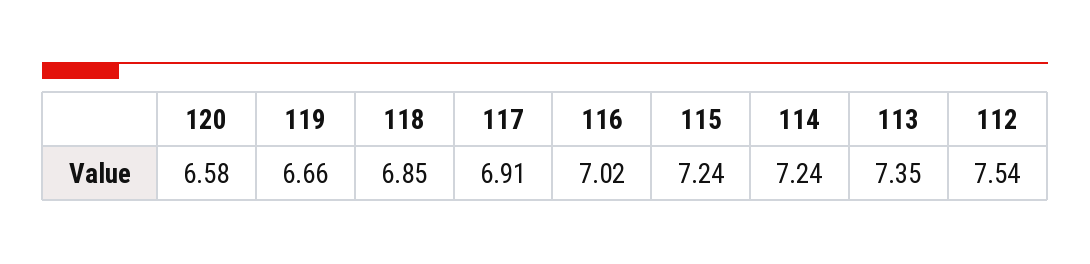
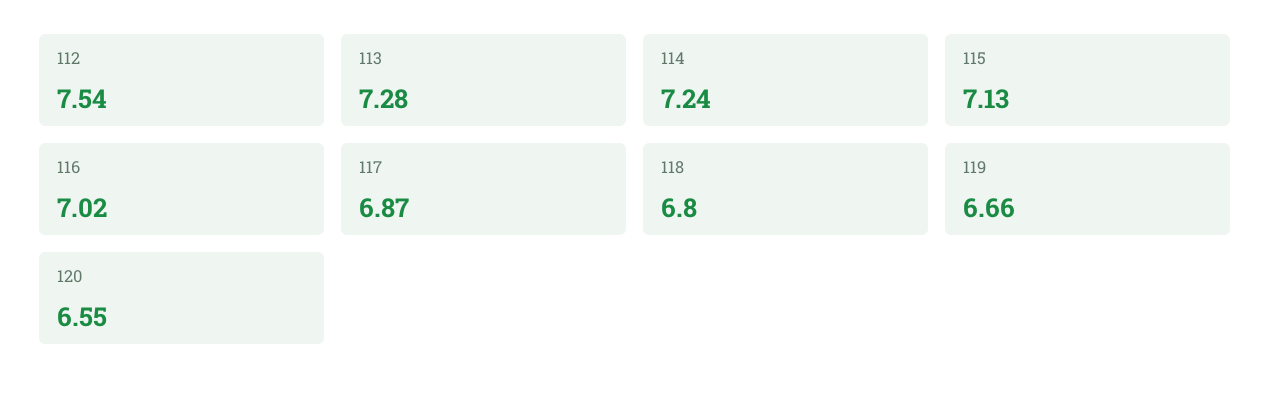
  {
-   "120": 6.58,
+   "120": 6.55,
    "119": 6.66,
-   "118": 6.85,
+   "118": 6.8,
-   "117": 6.91,
+   "117": 6.87,
    "116": 7.02,
-   "115": 7.24,
+   "115": 7.13,
    "114": 7.24,
-   "113": 7.35,
+   "113": 7.28,
    "112": 7.54
  }

